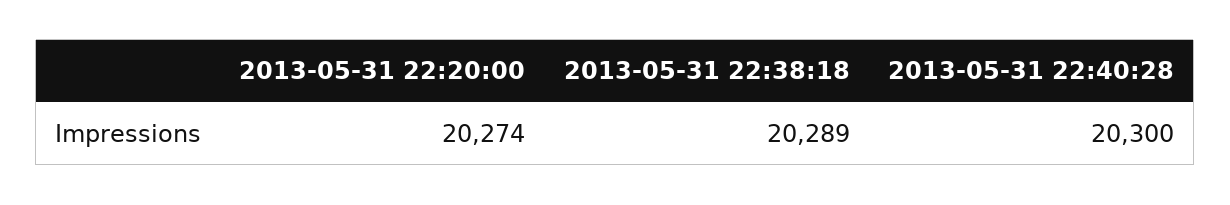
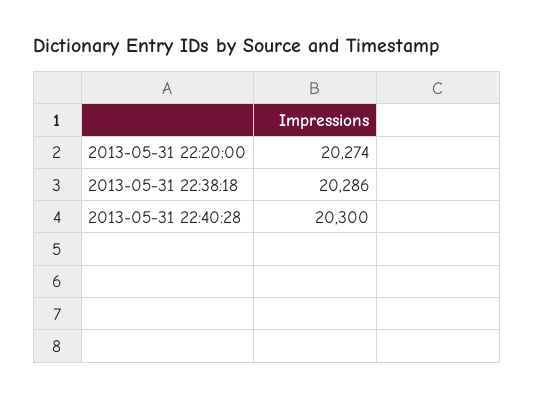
  {
    "2013-05-31 22:20:00": 20274,
-   "2013-05-31 22:38:18": 20289,
+   "2013-05-31 22:38:18": 20286,
    "2013-05-31 22:40:28": 20300
  }

